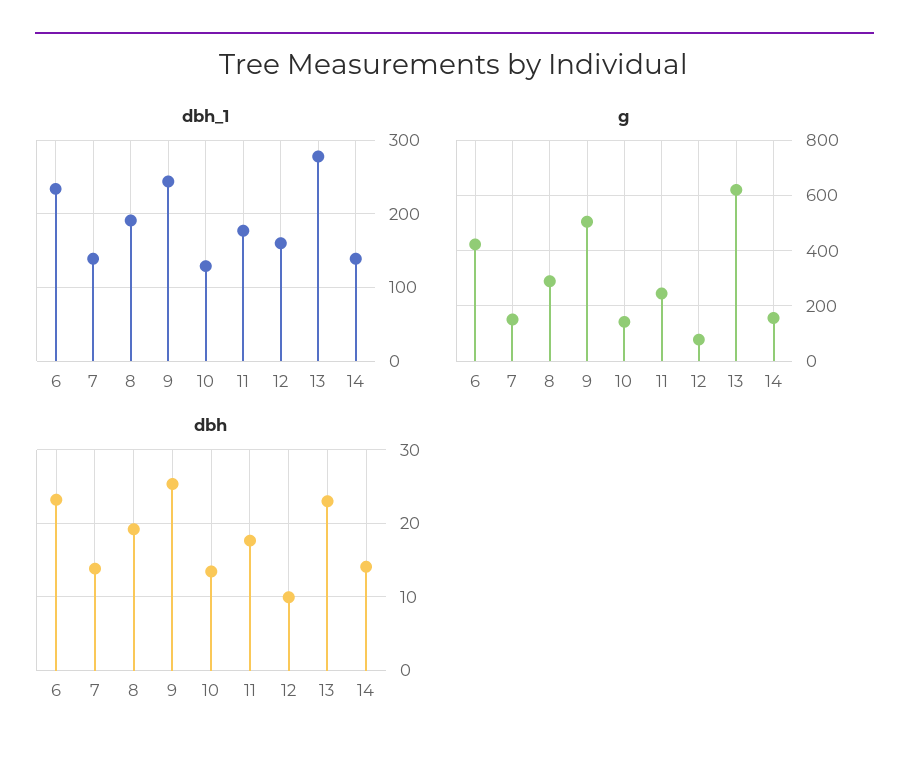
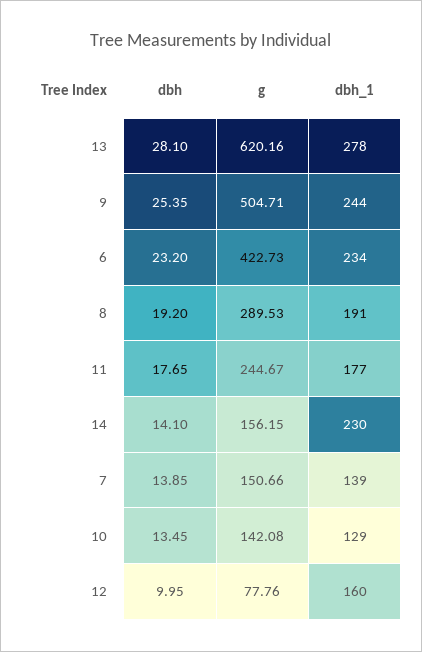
  {
    "dbh_1": {
      "6": 234,
      "7": 139,
      "8": 191,
      "9": 244,
      "10": 129,
      "11": 177,
      "12": 160,
      "13": 278,
-     "14": 140
+     "14": 230
    },
    "g": {
      "6": 422.73,
      "7": 150.66,
      "8": 289.53,
      "9": 504.71,
      "10": 142.08,
      "11": 244.67,
      "12": 77.76,
      "13": 620.16,
      "14": 156.15
    },
    "dbh": {
      "6": 23.2,
      "7": 13.85,
      "8": 19.2,
      "9": 25.35,
      "10": 13.45,
      "11": 17.65,
      "12": 9.95,
-     "13": 23,
+     "13": 28.1,
      "14": 14.1
    }
  }

